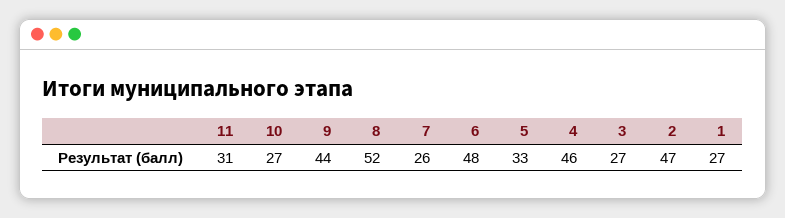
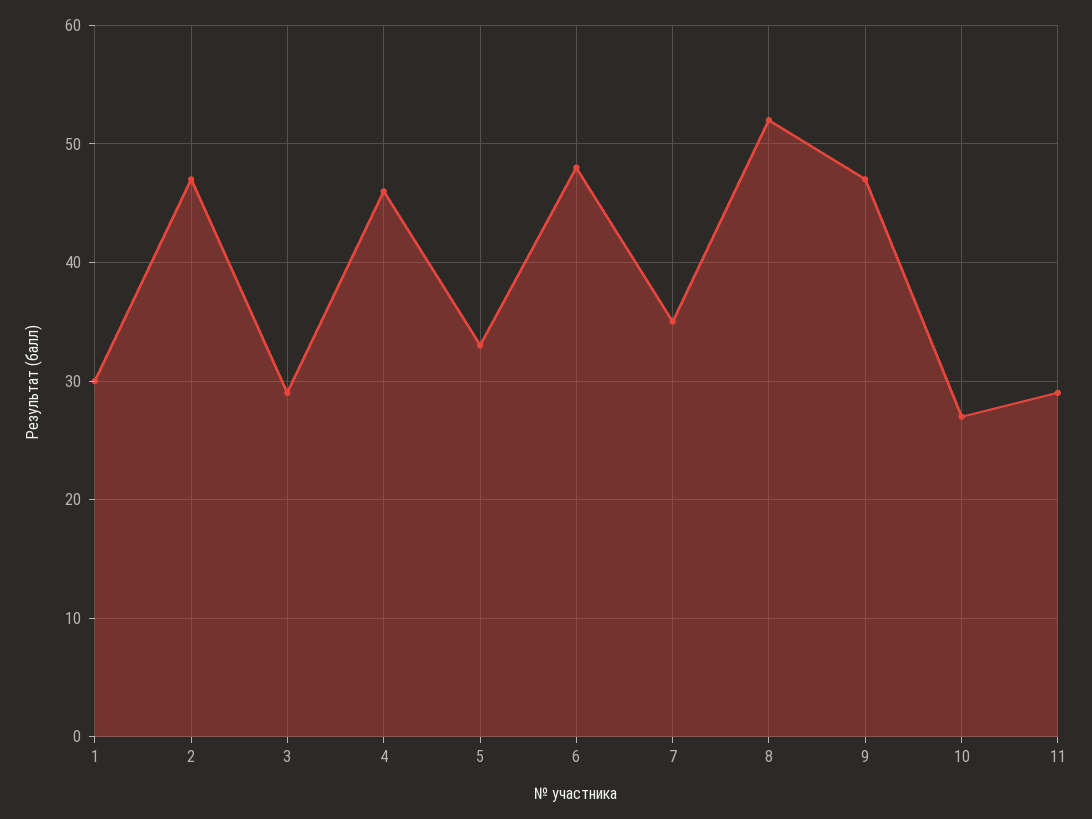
  {
-   "11": 31,
+   "11": 29,
    "10": 27,
-   "9": 44,
+   "9": 47,
    "8": 52,
-   "7": 26,
+   "7": 35,
    "6": 48,
    "5": 33,
    "4": 46,
-   "3": 27,
+   "3": 29,
    "2": 47,
-   "1": 27
+   "1": 30
  }

